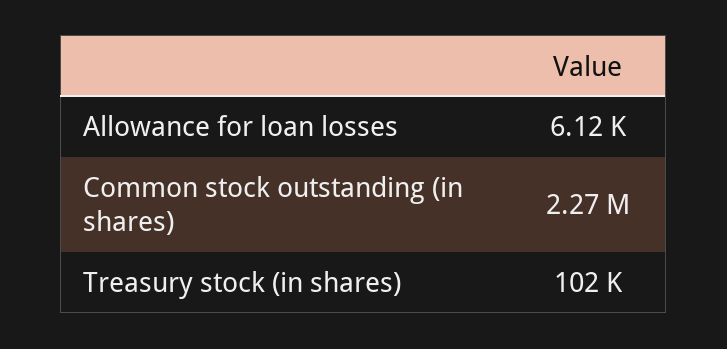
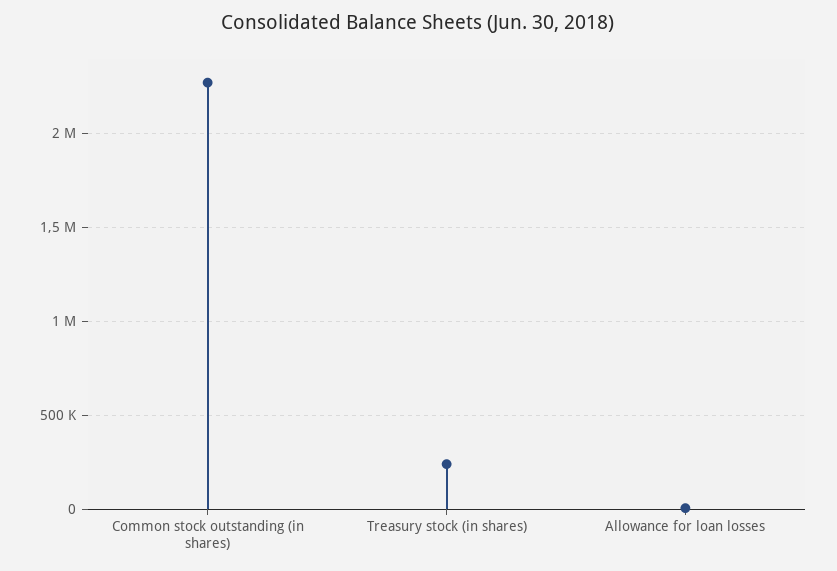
  {
    "Allowance for loan losses": 6120,
    "Common stock outstanding (in shares)": 2270000,
-   "Treasury stock (in shares)": 102000
+   "Treasury stock (in shares)": 250000
  }

